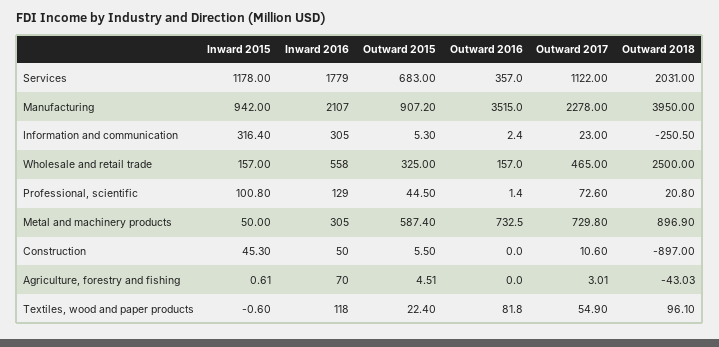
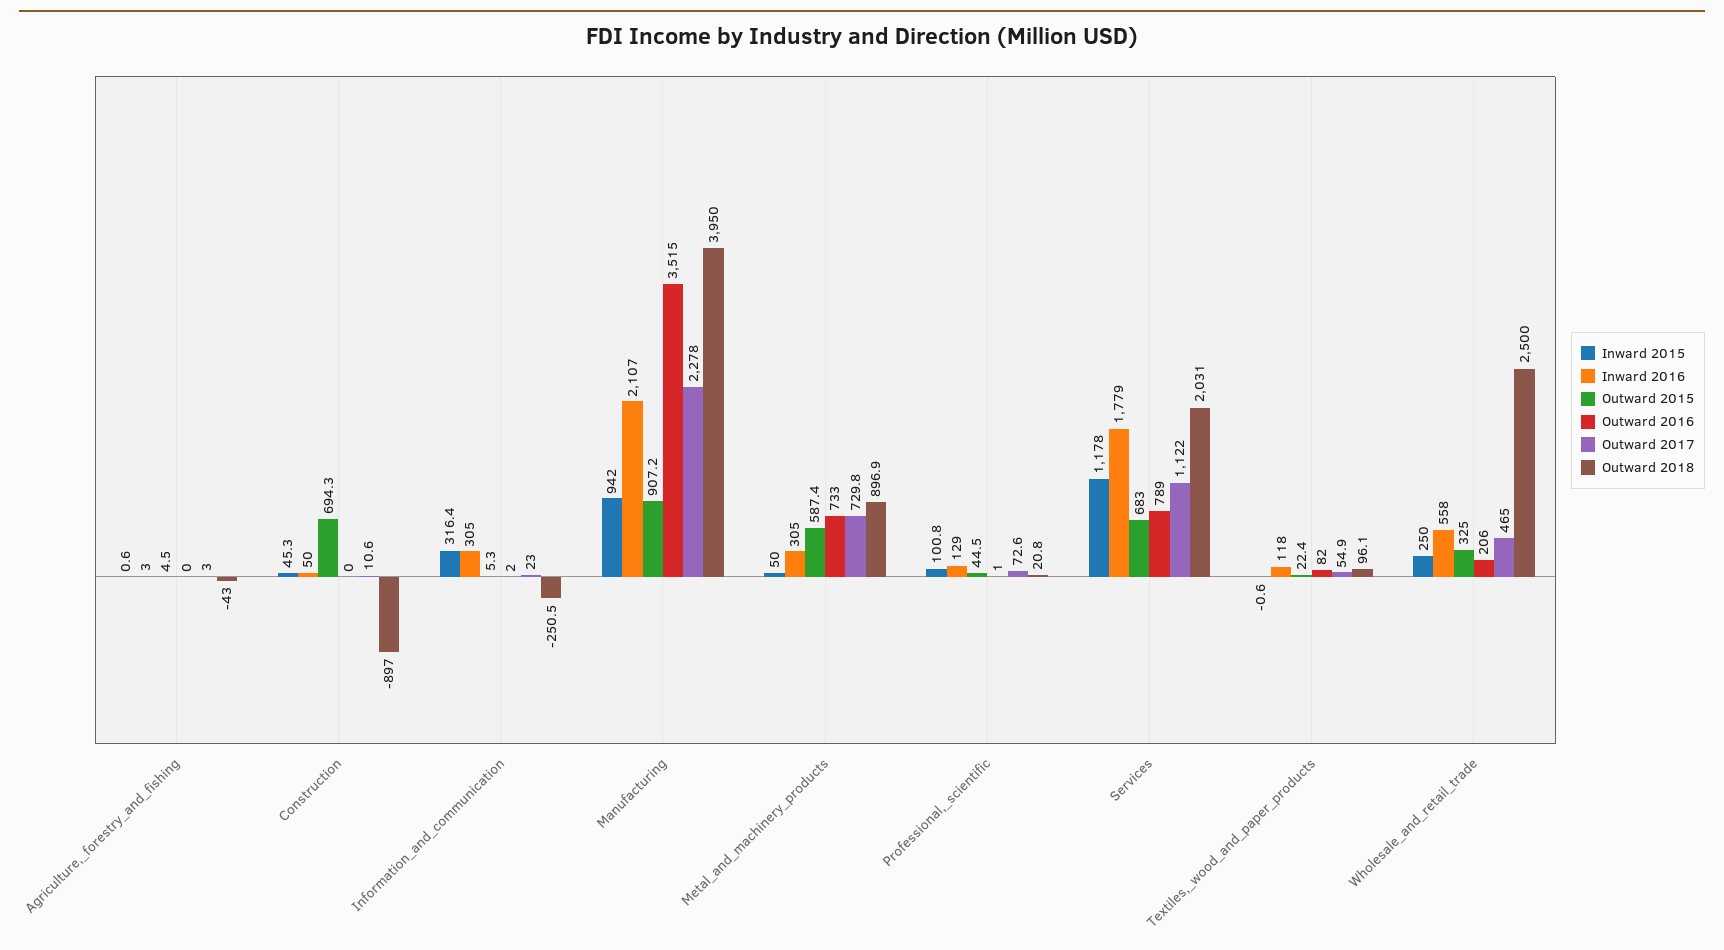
  {
    "Inward 2015": {
      "Services": 1178,
      "Manufacturing": 942,
      "Information and communication": 316.4,
-     "Wholesale and retail trade": 157,
+     "Wholesale and retail trade": 250,
      "Professional, scientific": 100.8,
      "Metal and machinery products": 50,
      "Construction": 45.3,
      "Agriculture, forestry and fishing": 0.61,
      "Textiles, wood and paper products": -0.6
    },
    "Inward 2016": {
      "Services": 1779,
      "Manufacturing": 2107,
      "Information and communication": 305,
      "Wholesale and retail trade": 558,
      "Professional, scientific": 129,
      "Metal and machinery products": 305,
      "Construction": 50,
-     "Agriculture, forestry and fishing": 70,
+     "Agriculture, forestry and fishing": 3,
      "Textiles, wood and paper products": 118
    },
    "Outward 2015": {
      "Services": 683,
      "Manufacturing": 907.2,
      "Information and communication": 5.3,
      "Wholesale and retail trade": 325,
      "Professional, scientific": 44.5,
      "Metal and machinery products": 587.4,
-     "Construction": 5.5,
+     "Construction": 694.3,
      "Agriculture, forestry and fishing": 4.51,
      "Textiles, wood and paper products": 22.4
    },
    "Outward 2016": {
-     "Services": 357,
+     "Services": 789,
      "Manufacturing": 3515,
      "Information and communication": 2.4,
-     "Wholesale and retail trade": 157,
+     "Wholesale and retail trade": 206,
      "Professional, scientific": 1.4,
      "Metal and machinery products": 732.5,
      "Construction": 0,
      "Agriculture, forestry and fishing": 0,
      "Textiles, wood and paper products": 81.8
    },
    "Outward 2017": {
      "Services": 1122,
      "Manufacturing": 2278,
      "Information and communication": 23,
      "Wholesale and retail trade": 465,
      "Professional, scientific": 72.6,
      "Metal and machinery products": 729.8,
      "Construction": 10.6,
      "Agriculture, forestry and fishing": 3.01,
      "Textiles, wood and paper products": 54.9
    },
    "Outward 2018": {
      "Services": 2031,
      "Manufacturing": 3950,
      "Information and communication": -250.5,
      "Wholesale and retail trade": 2500,
      "Professional, scientific": 20.8,
      "Metal and machinery products": 896.9,
      "Construction": -897,
      "Agriculture, forestry and fishing": -43.03,
      "Textiles, wood and paper products": 96.1
    }
  }

